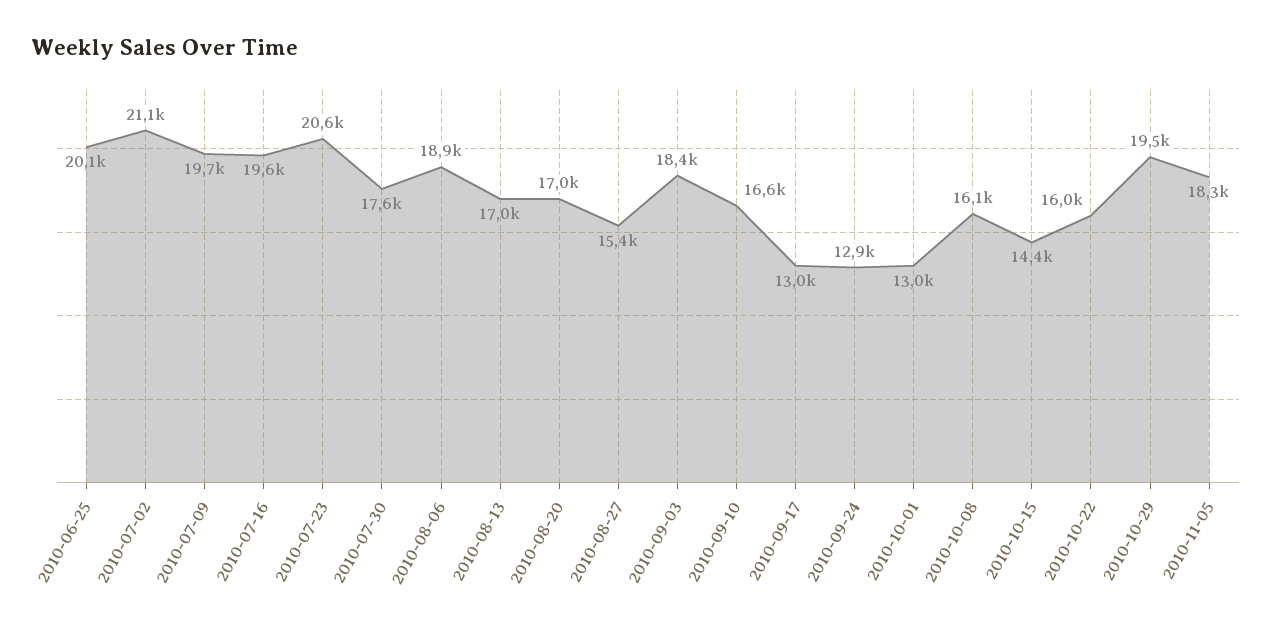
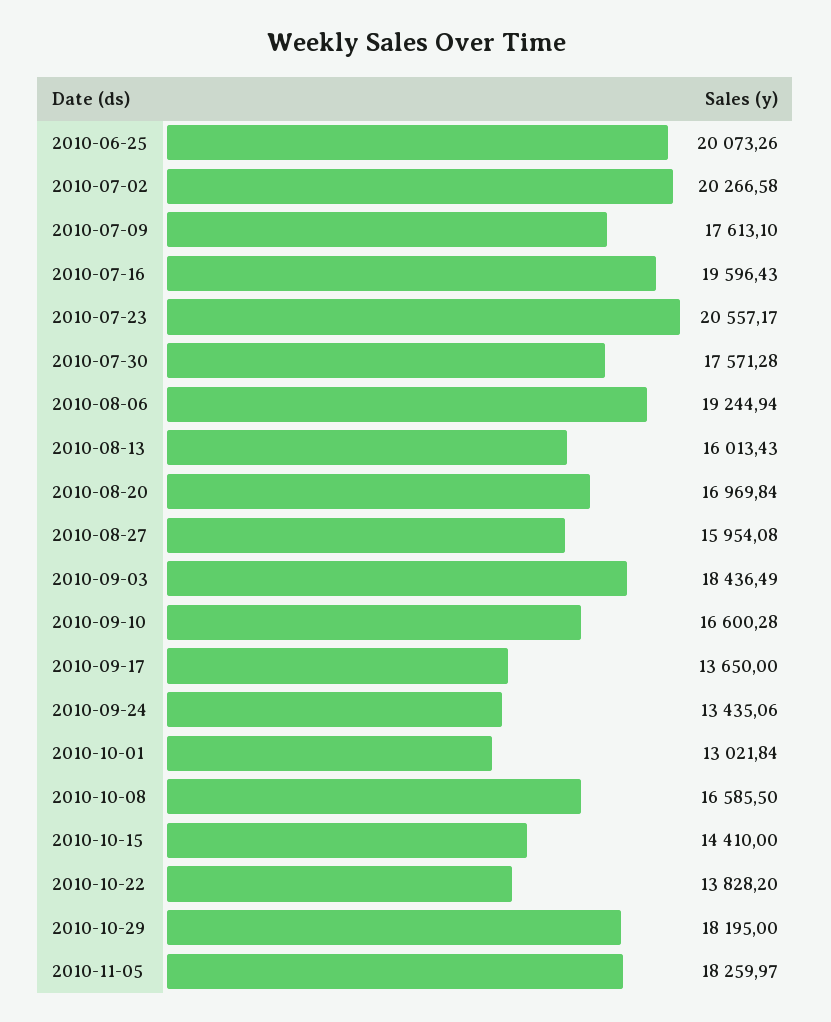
  {
    "2010-06-25": 20073.26,
-   "2010-07-02": 21100,
+   "2010-07-02": 20266.58,
-   "2010-07-09": 19700,
+   "2010-07-09": 17613.1,
    "2010-07-16": 19596.43,
    "2010-07-23": 20557.17,
    "2010-07-30": 17571.28,
-   "2010-08-06": 18900,
+   "2010-08-06": 19244.94,
-   "2010-08-13": 17000,
+   "2010-08-13": 16013.43,
    "2010-08-20": 16969.84,
-   "2010-08-27": 15400,
+   "2010-08-27": 15954.08,
    "2010-09-03": 18436.49,
    "2010-09-10": 16600.28,
-   "2010-09-17": 13000,
+   "2010-09-17": 13650,
-   "2010-09-24": 12900,
+   "2010-09-24": 13435.06,
    "2010-10-01": 13021.84,
-   "2010-10-08": 16100,
+   "2010-10-08": 16585.5,
    "2010-10-15": 14410,
-   "2010-10-22": 16000,
+   "2010-10-22": 13828.2,
-   "2010-10-29": 19500,
+   "2010-10-29": 18195,
    "2010-11-05": 18259.97
  }

